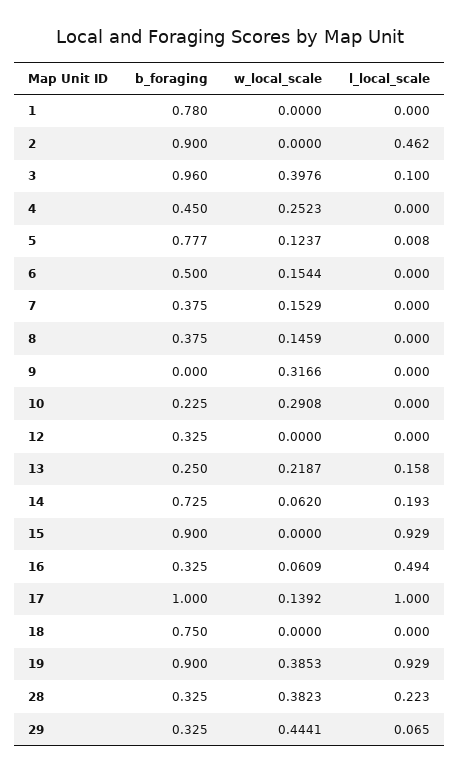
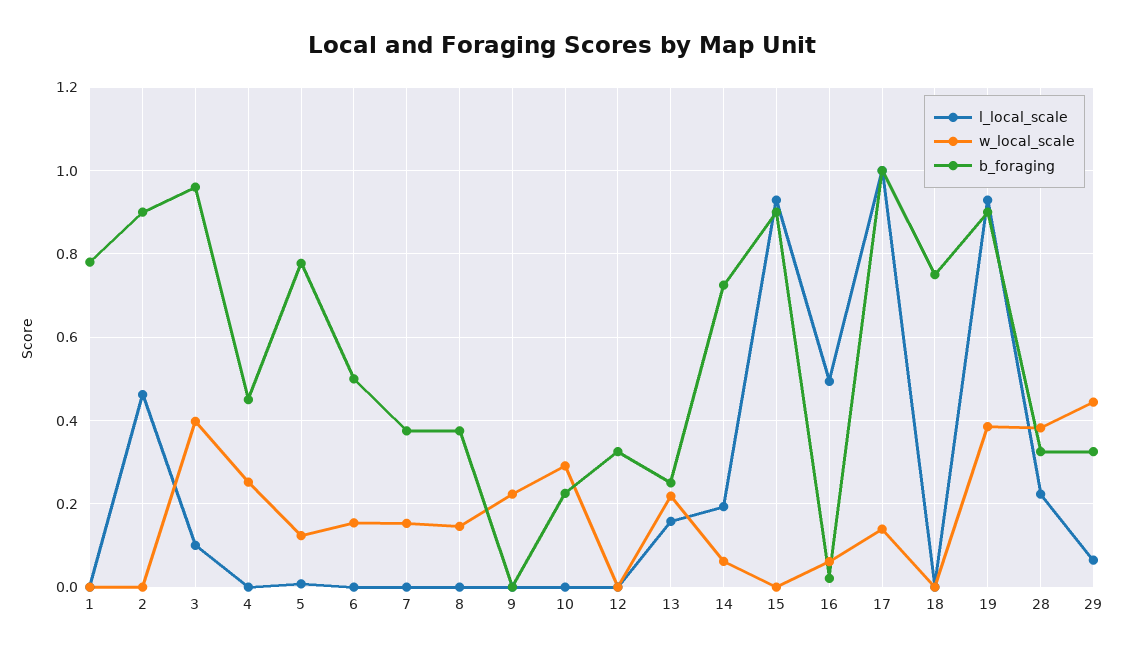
  {
    "b_foraging": {
      "1": 0.78,
      "2": 0.9,
      "3": 0.96,
      "4": 0.45,
      "5": 0.777,
      "6": 0.5,
      "7": 0.375,
      "8": 0.375,
      "9": 0,
      "10": 0.225,
      "12": 0.325,
      "13": 0.25,
      "14": 0.725,
      "15": 0.9,
-     "16": 0.325,
+     "16": 0.02,
      "17": 1,
      "18": 0.75,
      "19": 0.9,
      "28": 0.325,
      "29": 0.325
    },
    "w_local_scale": {
      "1": 0,
      "2": 0,
      "3": 0.3976,
      "4": 0.2523,
      "5": 0.1237,
      "6": 0.1544,
      "7": 0.1529,
      "8": 0.1459,
-     "9": 0.3166,
+     "9": 0.22,
      "10": 0.2908,
      "12": 0,
      "13": 0.2187,
      "14": 0.062,
      "15": 0,
      "16": 0.0609,
      "17": 0.1392,
      "18": 0,
      "19": 0.3853,
      "28": 0.3823,
      "29": 0.4441
    },
    "l_local_scale": {
      "1": 0,
      "2": 0.462,
      "3": 0.1,
      "4": 0,
      "5": 0.008,
      "6": 0,
      "7": 0,
      "8": 0,
      "9": 0,
      "10": 0,
      "12": 0,
      "13": 0.158,
      "14": 0.193,
      "15": 0.929,
      "16": 0.494,
      "17": 1,
      "18": 0,
      "19": 0.929,
      "28": 0.223,
      "29": 0.065
    }
  }

